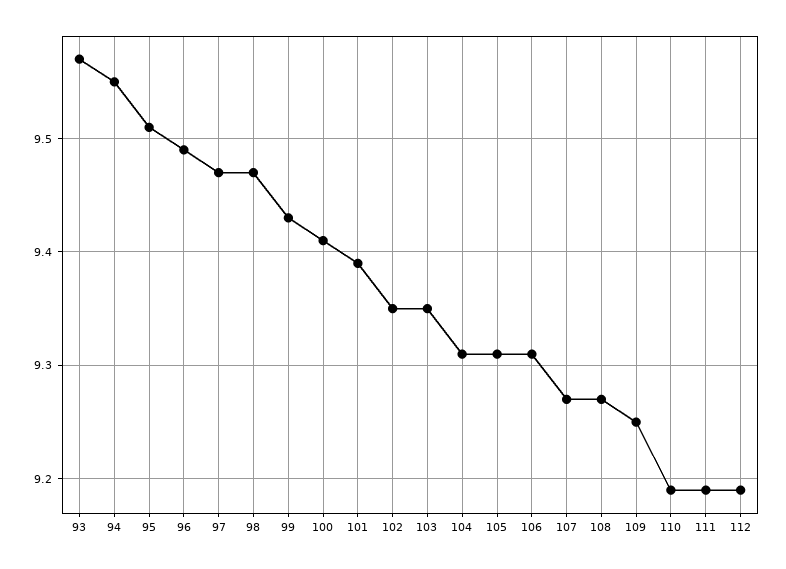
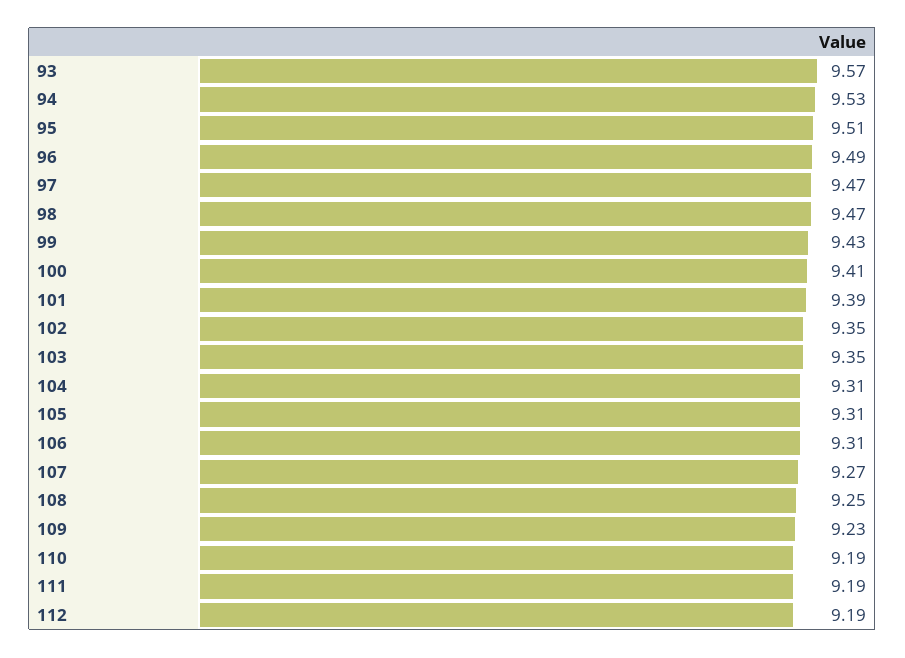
  {
    "93": 9.57,
-   "94": 9.55,
+   "94": 9.53,
    "95": 9.51,
    "96": 9.49,
    "97": 9.47,
    "98": 9.47,
    "99": 9.43,
    "100": 9.41,
    "101": 9.39,
    "102": 9.35,
    "103": 9.35,
    "104": 9.31,
    "105": 9.31,
    "106": 9.31,
    "107": 9.27,
-   "108": 9.27,
+   "108": 9.25,
-   "109": 9.25,
+   "109": 9.23,
    "110": 9.19,
    "111": 9.19,
    "112": 9.19
  }

